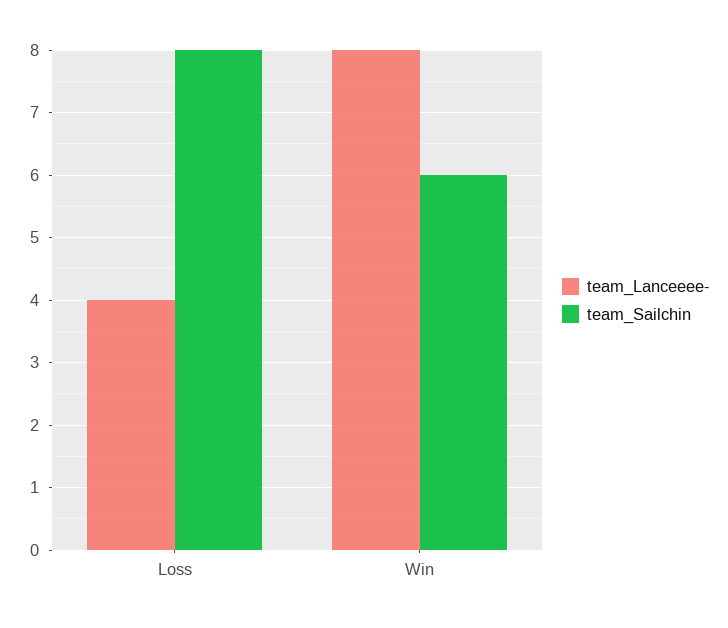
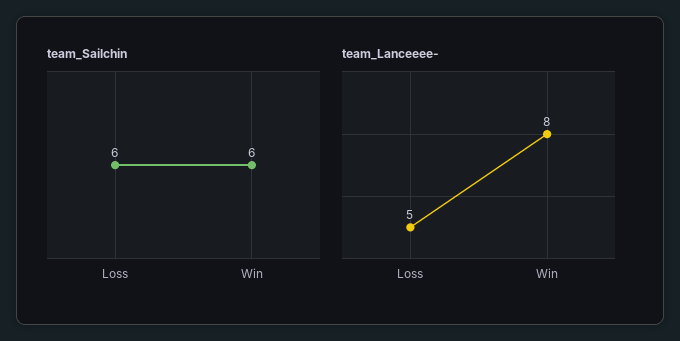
  {
    "team_Lanceeee-": {
-     "Loss": 4,
+     "Loss": 5,
      "Win": 8
    },
    "team_Sailchin": {
-     "Loss": 8,
+     "Loss": 6,
      "Win": 6
    }
  }

